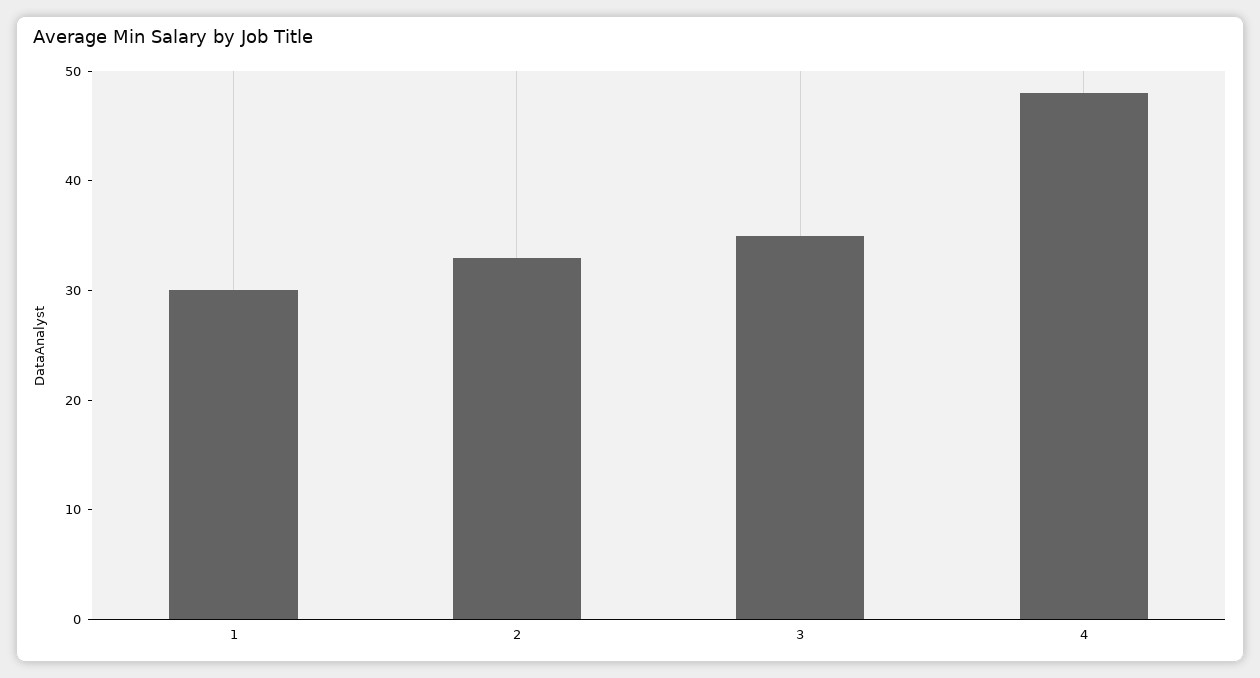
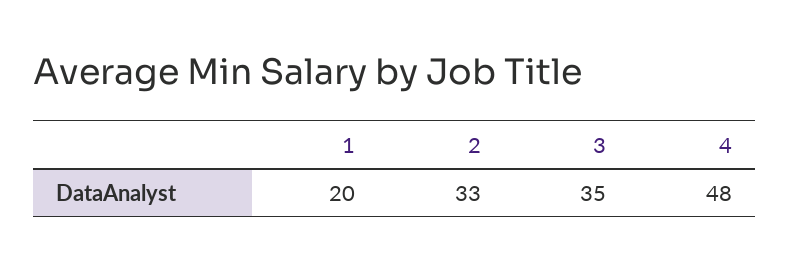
  {
-   "1": 30,
+   "1": 20,
    "2": 33,
    "3": 35,
    "4": 48
  }

